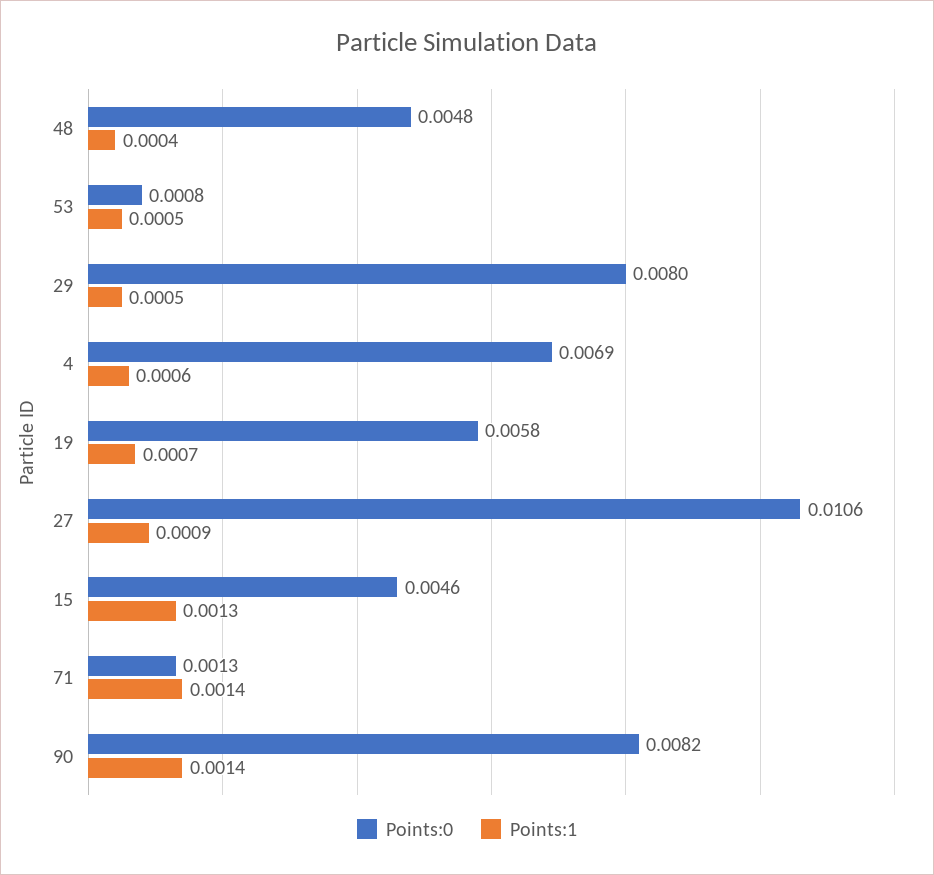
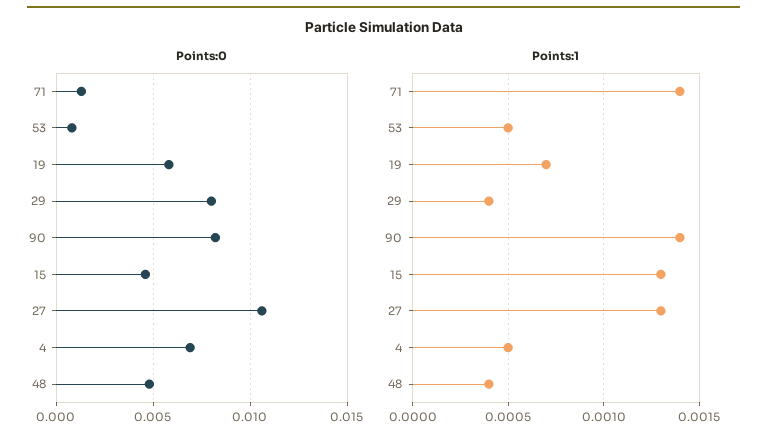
  {
    "Points:0": {
      "48": 0.0048,
      "53": 0.0008,
      "29": 0.008,
      "4": 0.0069,
      "19": 0.0058,
      "27": 0.0106,
      "15": 0.0046,
      "71": 0.0013,
      "90": 0.0082
    },
    "Points:1": {
      "48": 0.0004,
      "53": 0.0005,
-     "29": 0.0005,
+     "29": 0.0004,
-     "4": 0.0006,
+     "4": 0.0005,
      "19": 0.0007,
-     "27": 0.0009,
+     "27": 0.0013,
      "15": 0.0013,
      "71": 0.0014,
      "90": 0.0014
    }
  }

